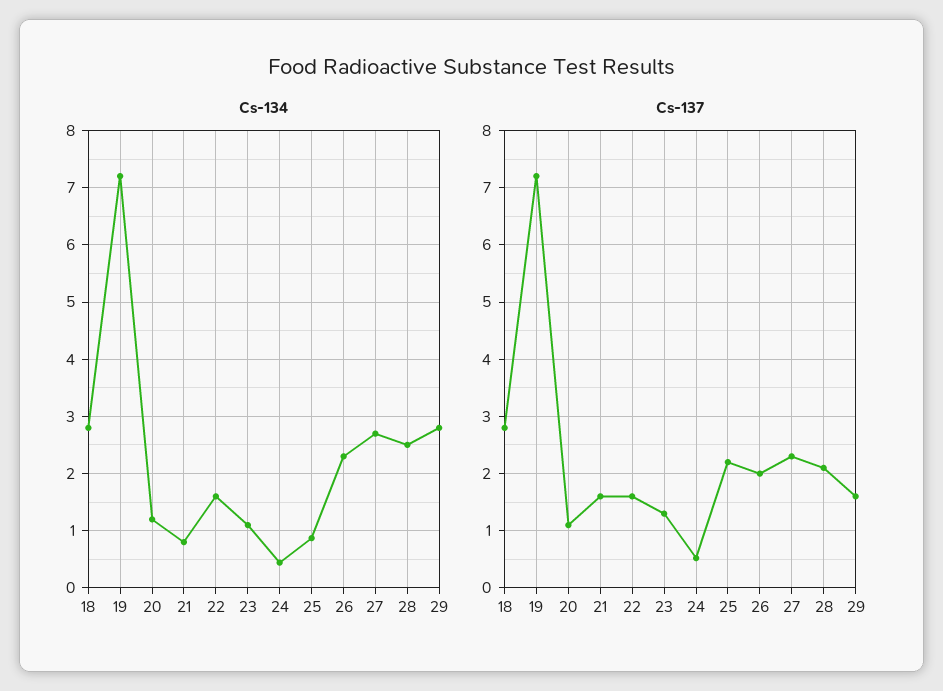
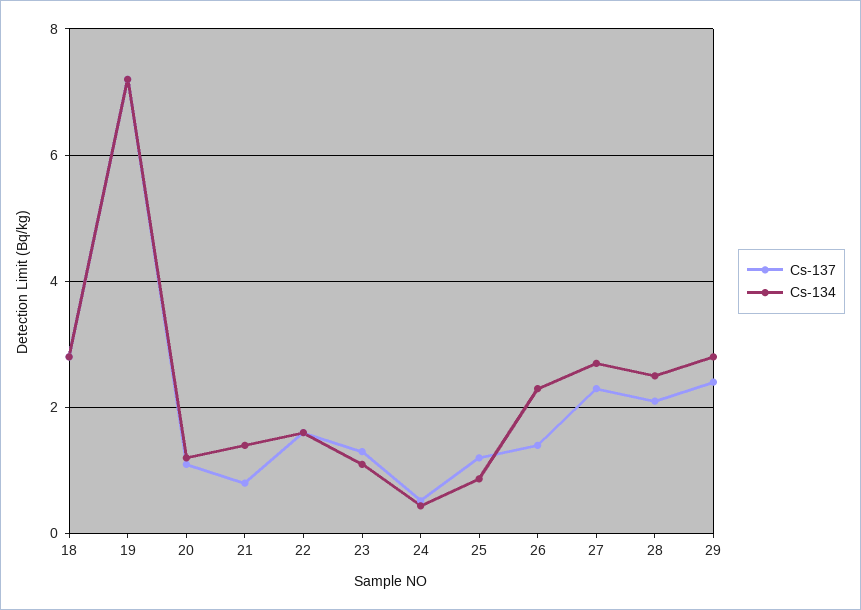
  {
    "Cs-134": {
      "18": 2.8,
      "19": 7.2,
      "20": 1.2,
-     "21": 0.8,
+     "21": 1.4,
      "22": 1.6,
      "23": 1.2,
      "24": 0.4,
      "25": 0.8,
      "26": 2.4,
      "27": 2.8,
      "28": 2.6,
      "29": 2.8
    },
    "Cs-137": {
      "18": 2.8,
      "19": 7.2,
      "20": 1.2,
-     "21": 1.6,
+     "21": 0.8,
      "22": 1.6,
      "23": 1.4,
      "24": 0.6,
-     "25": 2.2,
+     "25": 1.2,
-     "26": 2,
+     "26": 1.4,
      "27": 2.4,
      "28": 2.2,
-     "29": 1.6
+     "29": 2.4
    }
  }

